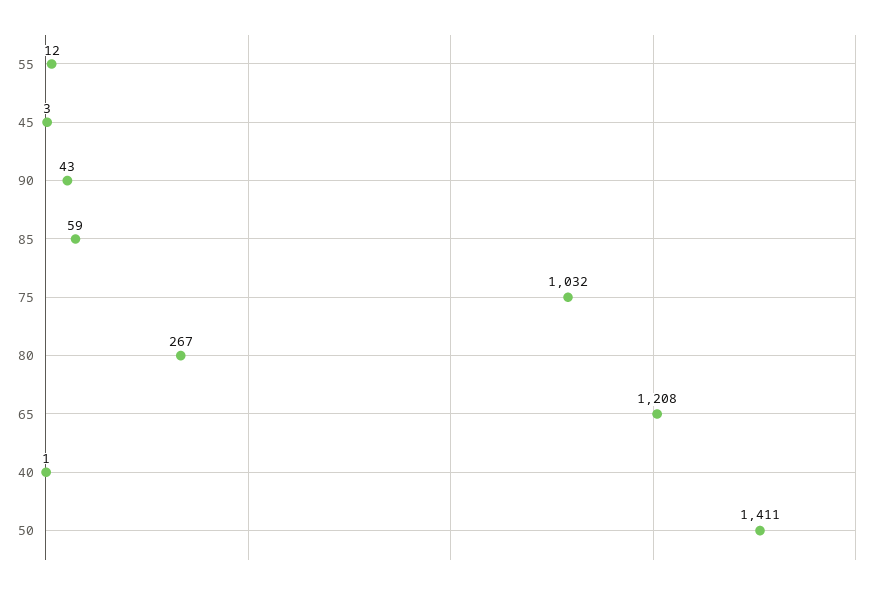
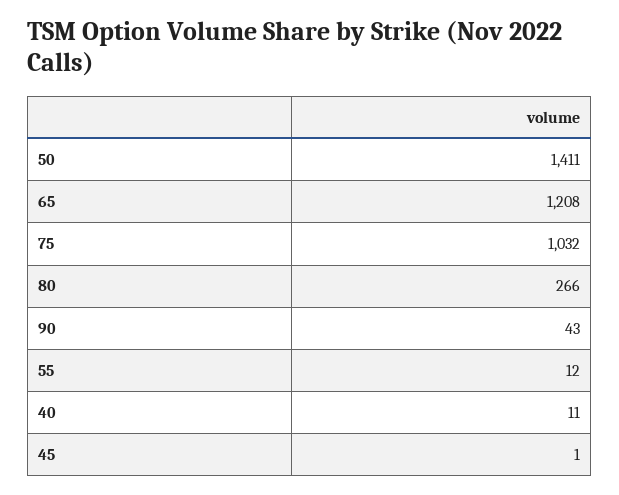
  {
    "55": 12,
-   "45": 3,
+   "45": 1,
    "90": 43,
-   "85": 59,
    "75": 1032,
-   "80": 267,
+   "80": 266,
    "65": 1208,
-   "40": 1,
+   "40": 11,
    "50": 1411
  }

